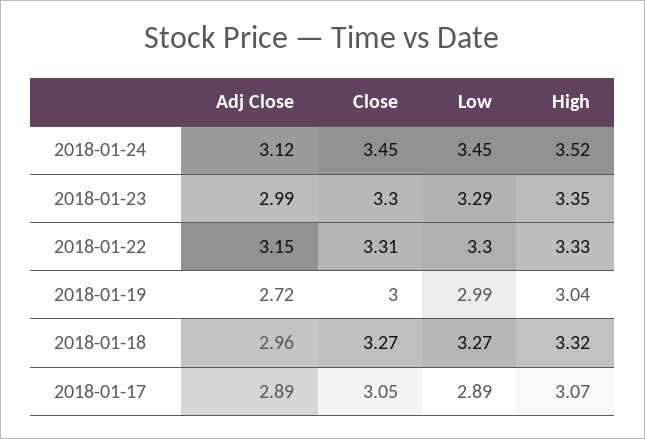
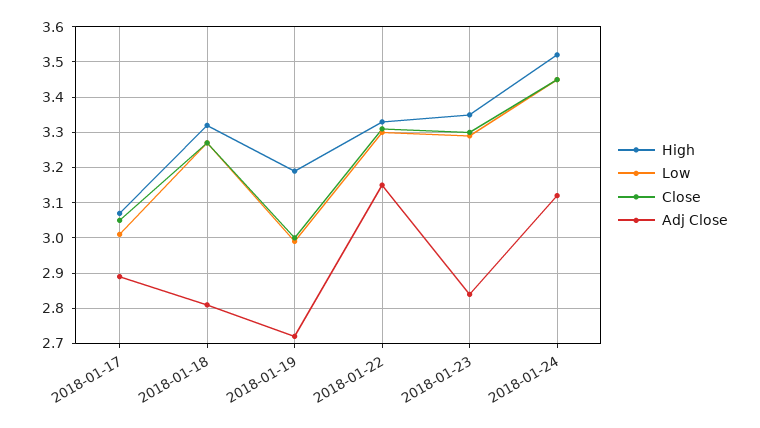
  {
    "Adj Close": {
      "2018-01-24": 3.12,
-     "2018-01-23": 2.99,
+     "2018-01-23": 2.85,
      "2018-01-22": 3.15,
      "2018-01-19": 2.72,
-     "2018-01-18": 2.96,
+     "2018-01-18": 2.8,
      "2018-01-17": 2.89
    },
    "Close": {
      "2018-01-24": 3.45,
      "2018-01-23": 3.3,
      "2018-01-22": 3.31,
      "2018-01-19": 3,
      "2018-01-18": 3.27,
      "2018-01-17": 3.05
    },
    "Low": {
      "2018-01-24": 3.45,
      "2018-01-23": 3.29,
      "2018-01-22": 3.3,
      "2018-01-19": 2.99,
      "2018-01-18": 3.27,
-     "2018-01-17": 2.89
+     "2018-01-17": 3
    },
    "High": {
      "2018-01-24": 3.52,
      "2018-01-23": 3.35,
      "2018-01-22": 3.33,
-     "2018-01-19": 3.04,
+     "2018-01-19": 3.2,
      "2018-01-18": 3.32,
      "2018-01-17": 3.07
    }
  }

